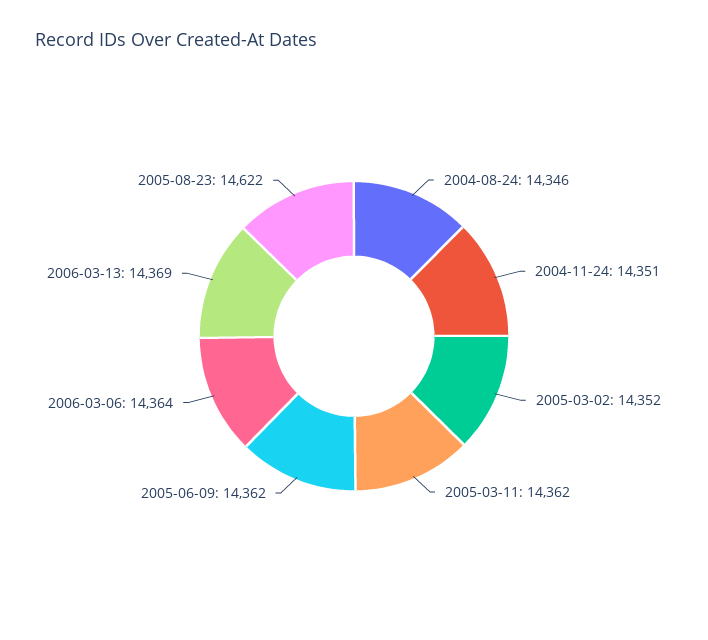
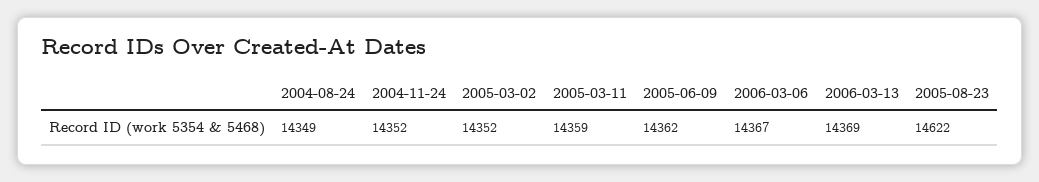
  {
-   "2004-08-24": 14346,
+   "2004-08-24": 14349,
-   "2004-11-24": 14351,
+   "2004-11-24": 14352,
    "2005-03-02": 14352,
-   "2005-03-11": 14362,
+   "2005-03-11": 14359,
    "2005-06-09": 14362,
-   "2006-03-06": 14364,
+   "2006-03-06": 14367,
    "2006-03-13": 14369,
    "2005-08-23": 14622
  }

